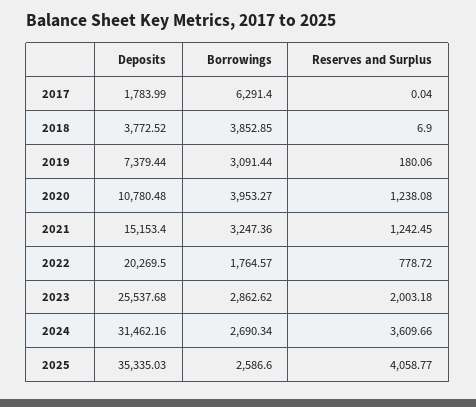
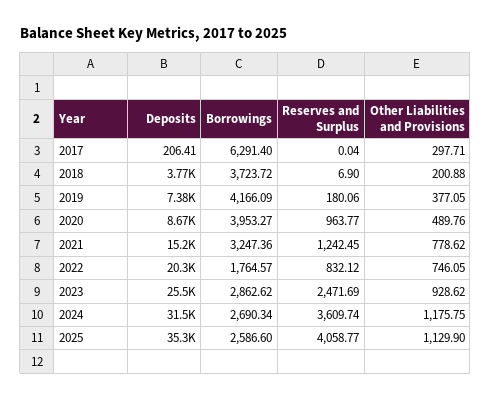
  {
    "Deposits": {
-     "2017": 1783.99,
+     "2017": 206.41,
      "2018": 3772.52,
      "2019": 7379.44,
-     "2020": 10780.48,
+     "2020": 8670,
      "2021": 15153.4,
      "2022": 20269.5,
      "2023": 25537.68,
      "2024": 31462.16,
      "2025": 35335.03
    },
    "Borrowings": {
      "2017": 6291.4,
-     "2018": 3852.85,
+     "2018": 3723.72,
-     "2019": 3091.44,
+     "2019": 4166.09,
      "2020": 3953.27,
      "2021": 3247.36,
      "2022": 1764.57,
      "2023": 2862.62,
      "2024": 2690.34,
      "2025": 2586.6
    },
    "Reserves and Surplus": {
      "2017": 0.04,
      "2018": 6.9,
      "2019": 180.06,
-     "2020": 1238.08,
+     "2020": 963.77,
      "2021": 1242.45,
-     "2022": 778.72,
+     "2022": 832.12,
-     "2023": 2003.18,
+     "2023": 2471.69,
-     "2024": 3609.66,
+     "2024": 3609.74,
      "2025": 4058.77
-   }
+   },
+   "Other Liabilities and Provisions": {
+     "2017": 297.71,
+     "2018": 200.88,
+     "2019": 377.05,
+     "2020": 489.76,
+     "2021": 778.62,
+     "2022": 746.05,
+     "2023": 928.62,
+     "2024": 1175.75,
+     "2025": 1129.9
+   }
  }

